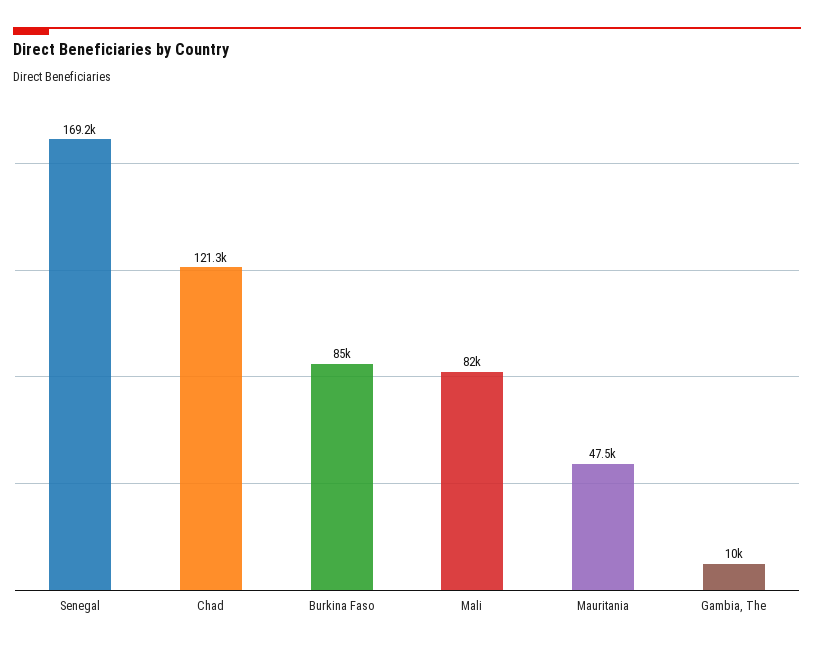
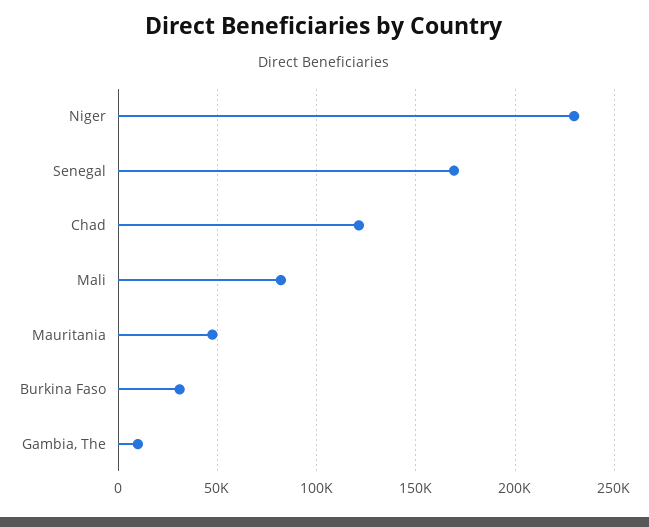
  {
    "Senegal": 169200,
    "Chad": 121300,
-   "Burkina Faso": 85000,
+   "Burkina Faso": 30000,
    "Mali": 82000,
    "Mauritania": 47500,
-   "Gambia, The": 10000
+   "Gambia, The": 10000,
+   "Niger": 230000
  }

